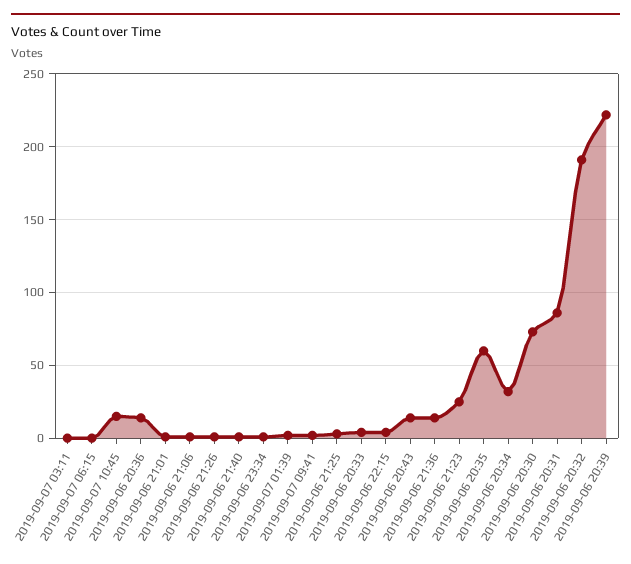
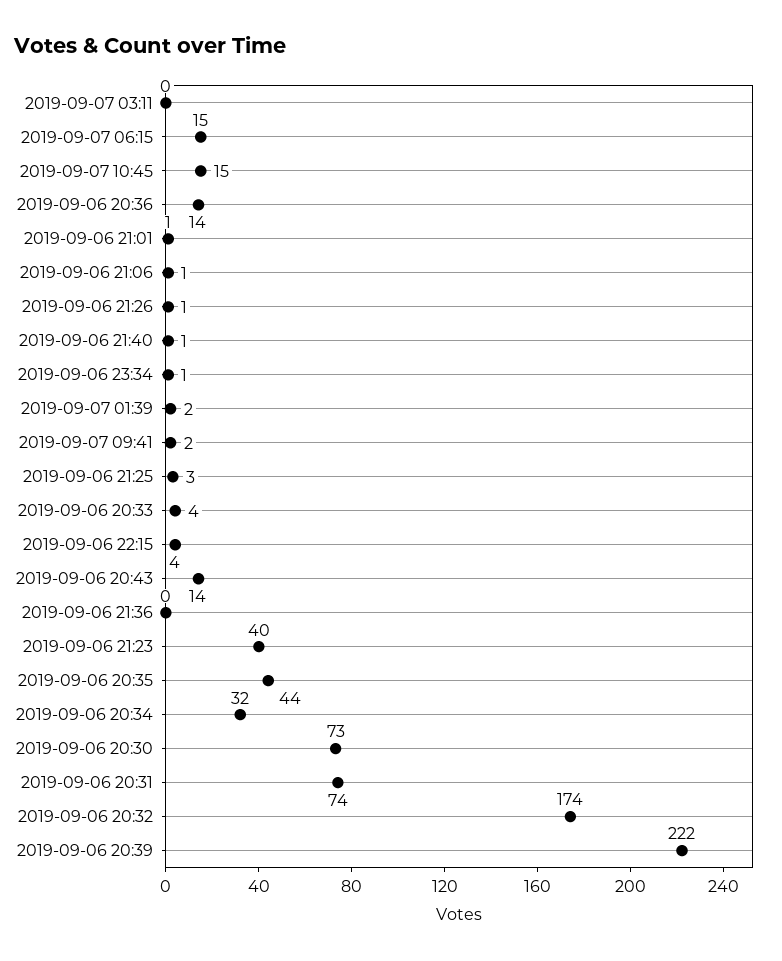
  {
    "2019-09-07 03:11": 0,
-   "2019-09-07 06:15": 0,
+   "2019-09-07 06:15": 15,
    "2019-09-07 10:45": 15,
    "2019-09-06 20:36": 14,
    "2019-09-06 21:01": 1,
    "2019-09-06 21:06": 1,
    "2019-09-06 21:26": 1,
    "2019-09-06 21:40": 1,
    "2019-09-06 23:34": 1,
    "2019-09-07 01:39": 2,
    "2019-09-07 09:41": 2,
    "2019-09-06 21:25": 3,
    "2019-09-06 20:33": 4,
    "2019-09-06 22:15": 4,
    "2019-09-06 20:43": 14,
-   "2019-09-06 21:36": 15,
+   "2019-09-06 21:36": 0,
-   "2019-09-06 21:23": 25,
+   "2019-09-06 21:23": 40,
-   "2019-09-06 20:35": 60,
+   "2019-09-06 20:35": 44,
    "2019-09-06 20:34": 32,
    "2019-09-06 20:30": 73,
-   "2019-09-06 20:31": 85,
+   "2019-09-06 20:31": 74,
-   "2019-09-06 20:32": 190,
+   "2019-09-06 20:32": 174,
    "2019-09-06 20:39": 222
  }

